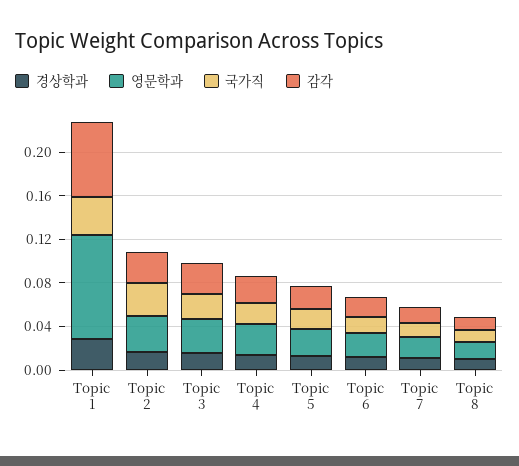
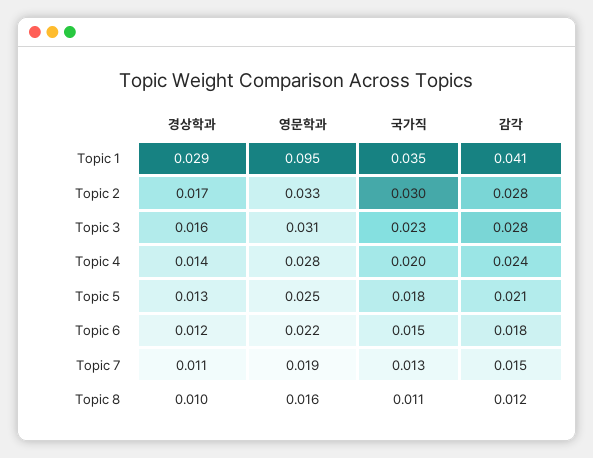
  {
    "경상학과": {
      "Topic 1": 0.029,
      "Topic 2": 0.017,
      "Topic 3": 0.016,
      "Topic 4": 0.014,
      "Topic 5": 0.013,
      "Topic 6": 0.012,
      "Topic 7": 0.011,
      "Topic 8": 0.01
    },
    "영문학과": {
      "Topic 1": 0.095,
      "Topic 2": 0.033,
      "Topic 3": 0.031,
      "Topic 4": 0.028,
      "Topic 5": 0.025,
      "Topic 6": 0.022,
      "Topic 7": 0.019,
      "Topic 8": 0.016
    },
    "국가직": {
      "Topic 1": 0.035,
      "Topic 2": 0.03,
      "Topic 3": 0.023,
      "Topic 4": 0.02,
      "Topic 5": 0.018,
      "Topic 6": 0.015,
      "Topic 7": 0.013,
      "Topic 8": 0.011
    },
    "감각": {
-     "Topic 1": 0.07,
+     "Topic 1": 0.041,
      "Topic 2": 0.028,
      "Topic 3": 0.028,
      "Topic 4": 0.024,
      "Topic 5": 0.021,
      "Topic 6": 0.018,
      "Topic 7": 0.015,
      "Topic 8": 0.012
    }
  }

